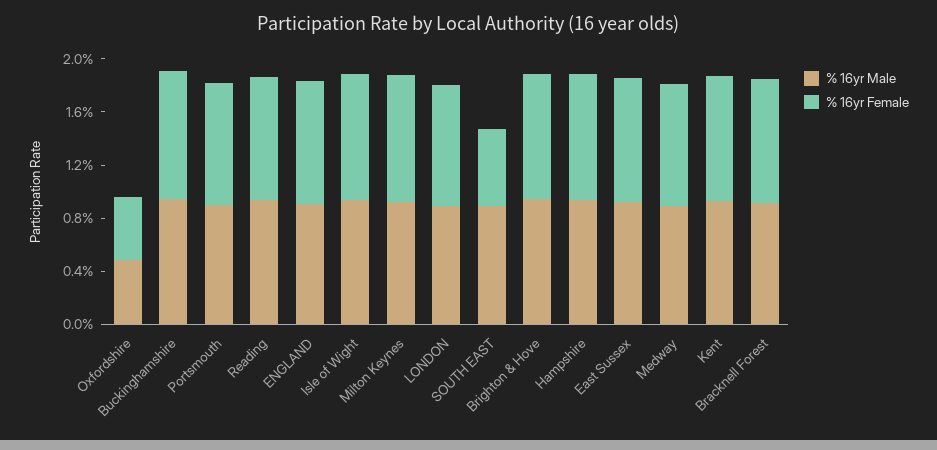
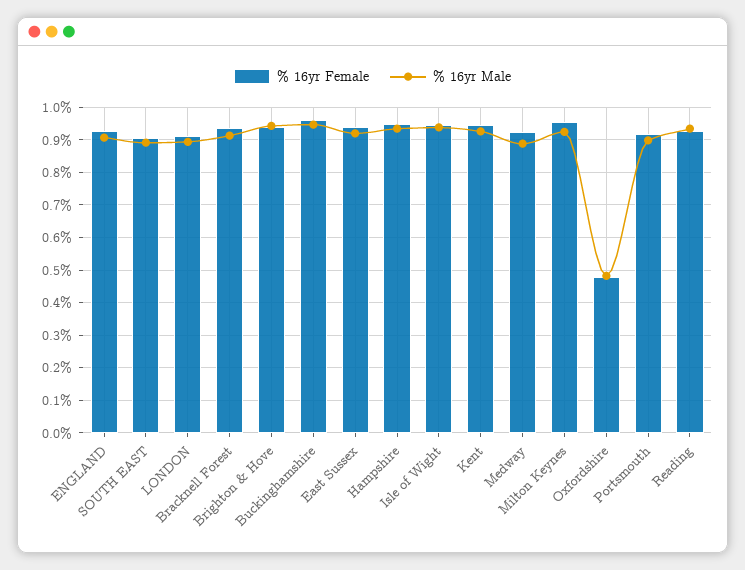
  {
    "% 16yr Male": {
      "Oxfordshire": 0.48,
      "Buckinghamshire": 0.94,
      "Portsmouth": 0.9,
      "Reading": 0.94,
      "ENGLAND": 0.9,
      "Isle of Wight": 0.94,
      "Milton Keynes": 0.92,
      "LONDON": 0.9,
      "SOUTH EAST": 0.9,
      "Brighton & Hove": 0.94,
      "Hampshire": 0.94,
      "East Sussex": 0.92,
      "Medway": 0.88,
      "Kent": 0.92,
      "Bracknell Forest": 0.92
    },
    "% 16yr Female": {
      "Oxfordshire": 0.48,
      "Buckinghamshire": 0.96,
      "Portsmouth": 0.92,
      "Reading": 0.92,
      "ENGLAND": 0.92,
      "Isle of Wight": 0.94,
      "Milton Keynes": 0.96,
      "LONDON": 0.92,
-     "SOUTH EAST": 0.6,
+     "SOUTH EAST": 0.9,
      "Brighton & Hove": 0.94,
      "Hampshire": 0.94,
      "East Sussex": 0.94,
      "Medway": 0.92,
      "Kent": 0.94,
      "Bracknell Forest": 0.94
    }
  }

